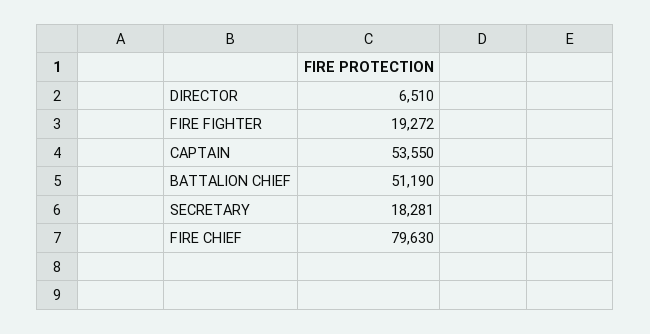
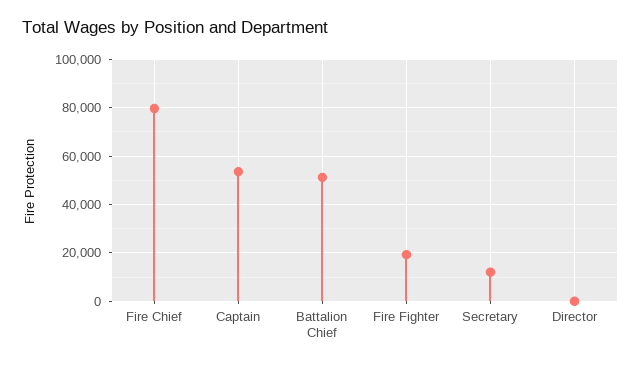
  {
-   "DIRECTOR": 6510,
+   "DIRECTOR": 0,
    "FIRE FIGHTER": 19272,
    "CAPTAIN": 53550,
    "BATTALION CHIEF": 51190,
-   "SECRETARY": 18281,
+   "SECRETARY": 12500,
    "FIRE CHIEF": 79630
  }

